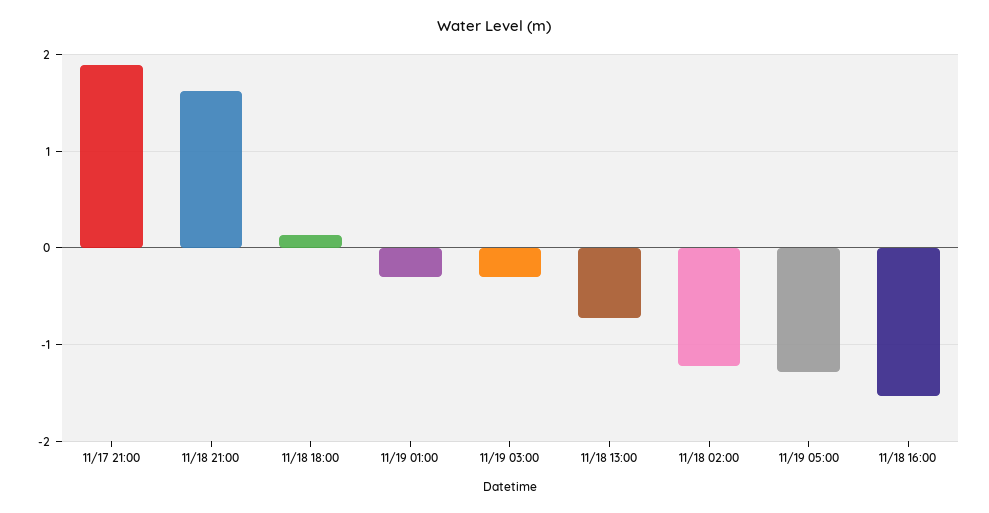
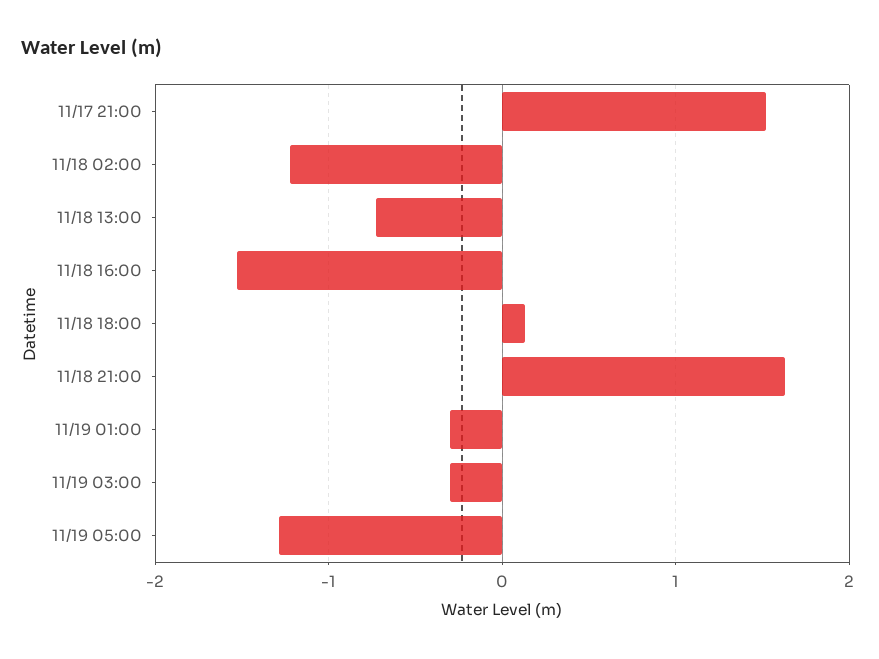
  {
-   "11/17 21:00": 1.9,
+   "11/17 21:00": 1.5,
    "11/18 21:00": 1.6,
    "11/18 18:00": 0.1,
    "11/19 01:00": -0.3,
    "11/19 03:00": -0.3,
    "11/18 13:00": -0.7,
    "11/18 02:00": -1.2,
    "11/19 05:00": -1.3,
    "11/18 16:00": -1.5
  }

